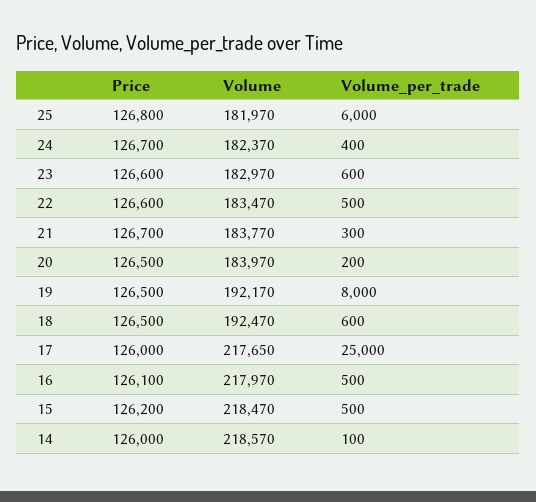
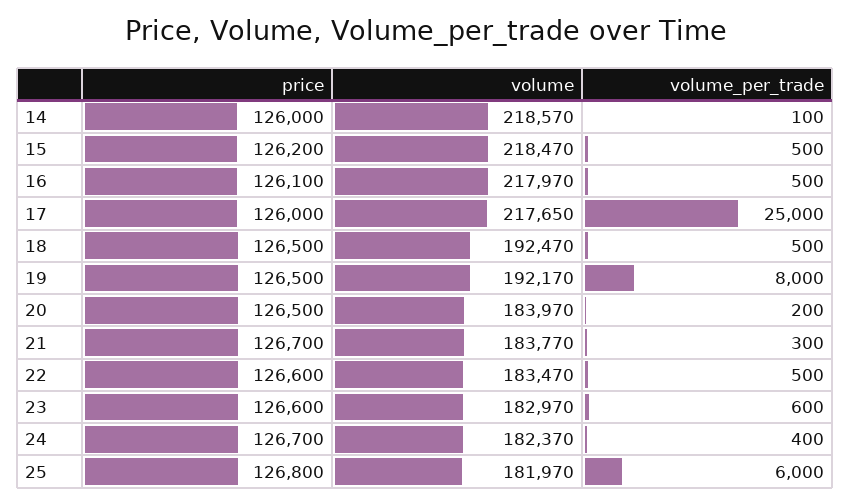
  {
    "Price": {
      "25": 126800,
      "24": 126700,
      "23": 126600,
      "22": 126600,
      "21": 126700,
      "20": 126500,
      "19": 126500,
      "18": 126500,
      "17": 126000,
      "16": 126100,
      "15": 126200,
      "14": 126000
    },
    "Volume": {
      "25": 181970,
      "24": 182370,
      "23": 182970,
      "22": 183470,
      "21": 183770,
      "20": 183970,
      "19": 192170,
      "18": 192470,
      "17": 217650,
      "16": 217970,
      "15": 218470,
      "14": 218570
    },
    "Volume_per_trade": {
      "25": 6000,
      "24": 400,
      "23": 600,
      "22": 500,
      "21": 300,
      "20": 200,
      "19": 8000,
-     "18": 600,
+     "18": 500,
      "17": 25000,
      "16": 500,
      "15": 500,
      "14": 100
    }
  }

